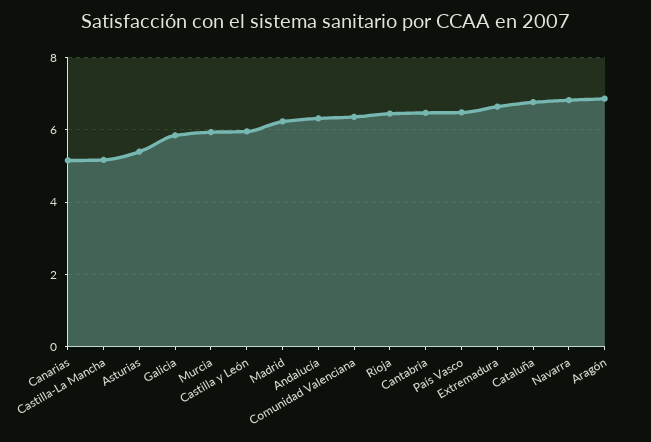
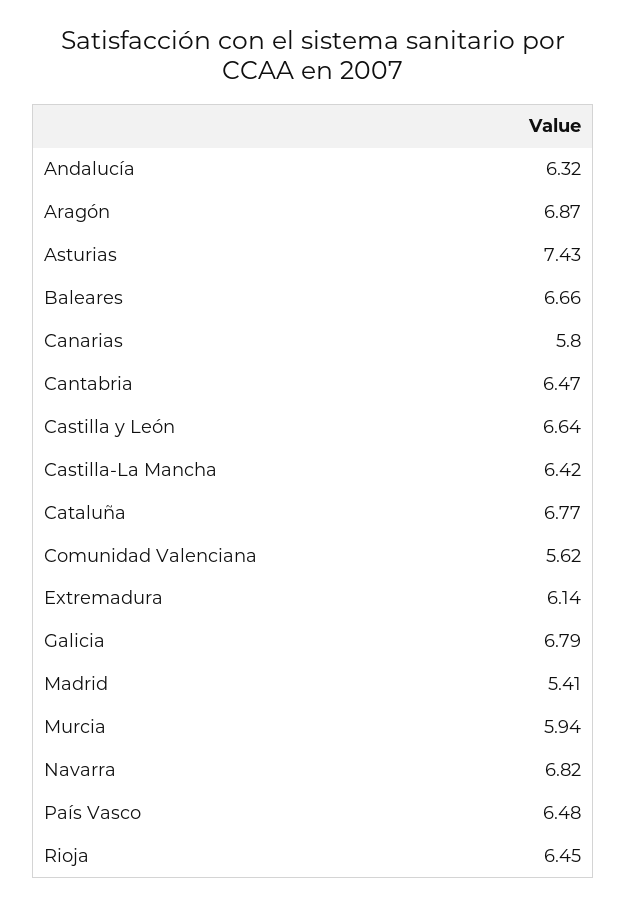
  {
-   "Canarias": 5.2,
+   "Canarias": 5.8,
-   "Castilla-La Mancha": 5.2,
+   "Castilla-La Mancha": 6.42,
-   "Asturias": 5.4,
+   "Asturias": 7.43,
-   "Galicia": 5.8,
+   "Galicia": 6.79,
    "Murcia": 5.94,
-   "Castilla y León": 6,
+   "Castilla y León": 6.64,
-   "Madrid": 6.2,
+   "Madrid": 5.41,
    "Andalucía": 6.32,
-   "Comunidad Valenciana": 6.4,
+   "Comunidad Valenciana": 5.62,
    "Rioja": 6.45,
    "Cantabria": 6.47,
    "País Vasco": 6.48,
-   "Extremadura": 6.6,
+   "Extremadura": 6.14,
    "Cataluña": 6.77,
    "Navarra": 6.82,
-   "Aragón": 6.87
+   "Aragón": 6.87,
+   "Baleares": 6.66
  }

